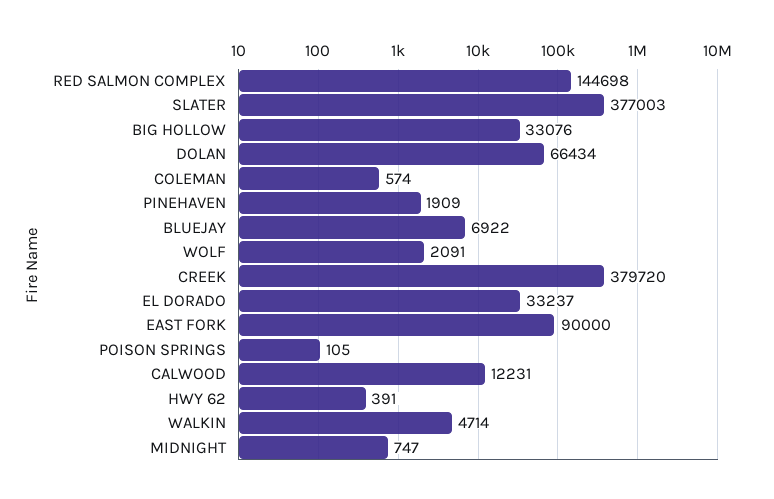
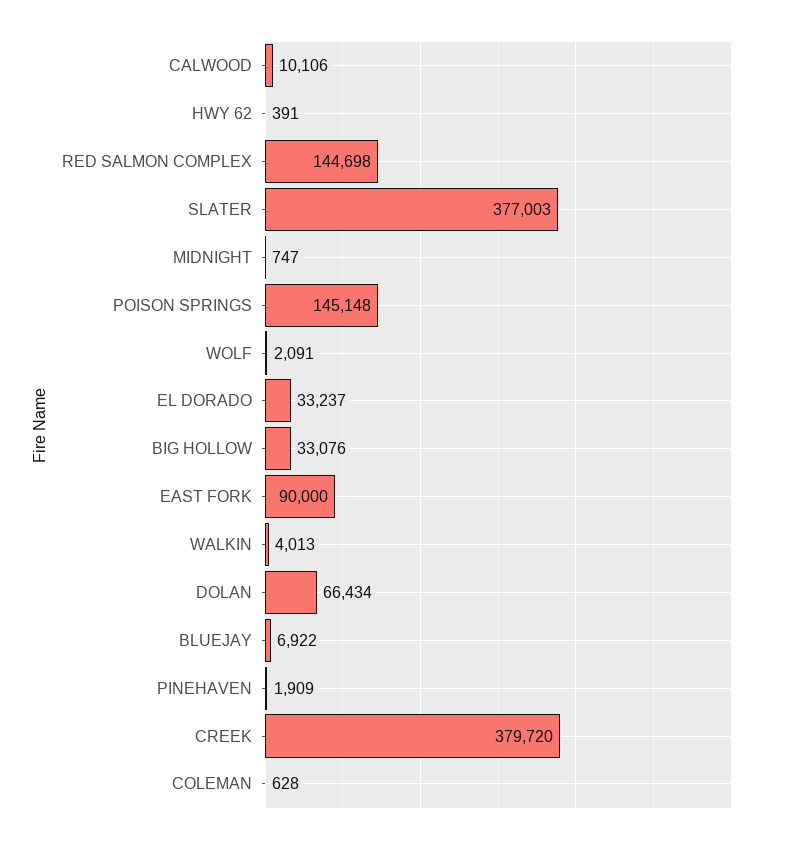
  {
    "RED SALMON COMPLEX": 144698,
    "SLATER": 377003,
    "BIG HOLLOW": 33076,
    "DOLAN": 66434,
-   "COLEMAN": 574,
+   "COLEMAN": 628,
    "PINEHAVEN": 1909,
    "BLUEJAY": 6922,
    "WOLF": 2091,
    "CREEK": 379720,
    "EL DORADO": 33237,
    "EAST FORK": 90000,
-   "POISON SPRINGS": 105,
+   "POISON SPRINGS": 145148,
-   "CALWOOD": 12231,
+   "CALWOOD": 10106,
    "HWY 62": 391,
-   "WALKIN": 4714,
+   "WALKIN": 4013,
    "MIDNIGHT": 747
  }

